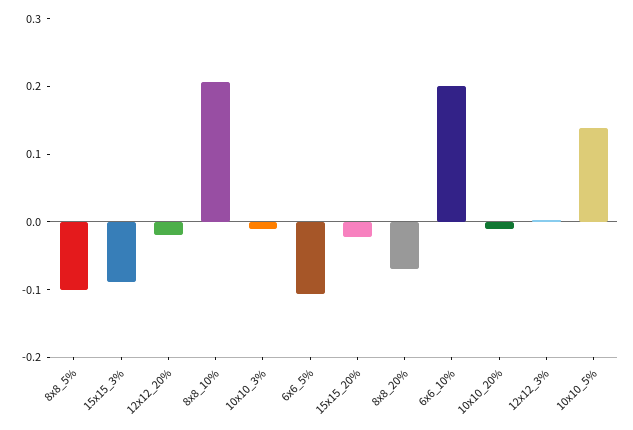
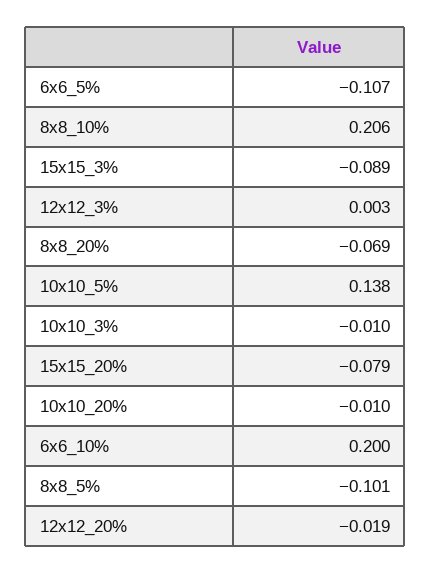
  {
    "8x8_5%": -0.101,
    "15x15_3%": -0.089,
    "12x12_20%": -0.019,
    "8x8_10%": 0.206,
    "10x10_3%": -0.01,
    "6x6_5%": -0.107,
-   "15x15_20%": -0.02,
+   "15x15_20%": -0.079,
    "8x8_20%": -0.069,
    "6x6_10%": 0.2,
    "10x10_20%": -0.01,
    "12x12_3%": 0.003,
    "10x10_5%": 0.138
  }

